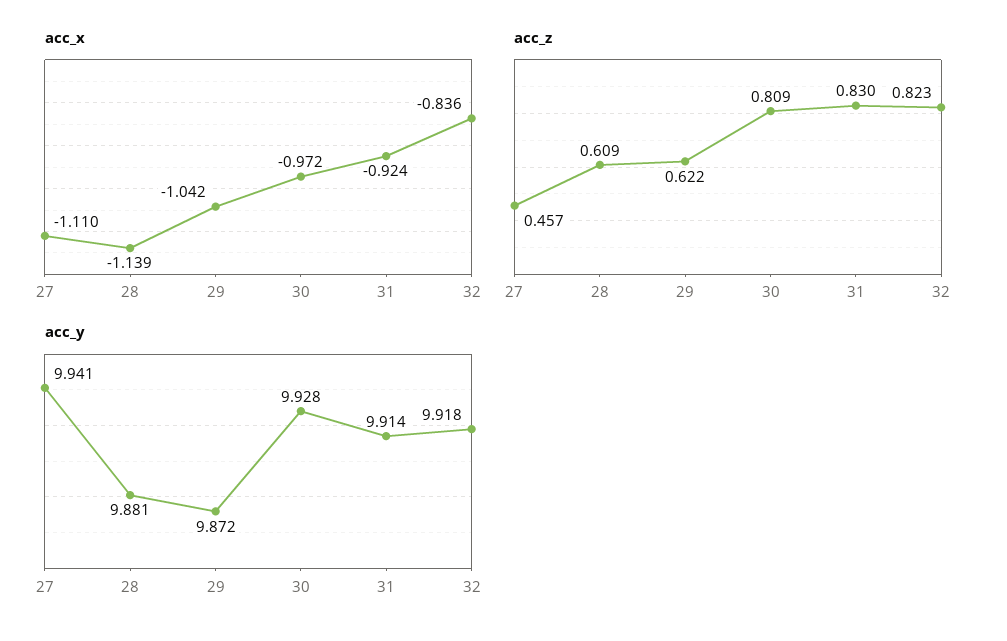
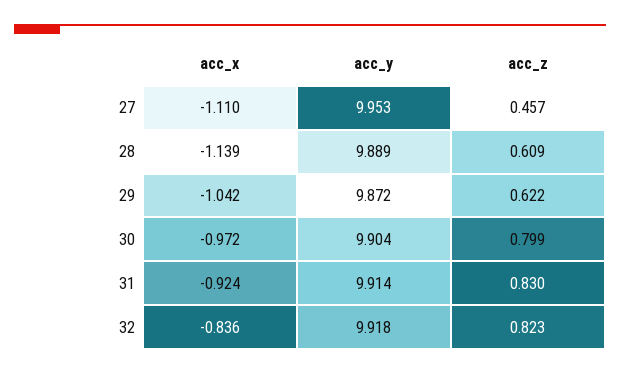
  {
    "acc_x": {
      "27": -1.11,
      "28": -1.139,
      "29": -1.042,
      "30": -0.972,
      "31": -0.924,
      "32": -0.836
    },
    "acc_z": {
      "27": 0.457,
      "28": 0.609,
      "29": 0.622,
-     "30": 0.809,
+     "30": 0.799,
      "31": 0.83,
      "32": 0.823
    },
    "acc_y": {
-     "27": 9.941,
+     "27": 9.953,
-     "28": 9.881,
+     "28": 9.889,
      "29": 9.872,
-     "30": 9.928,
+     "30": 9.904,
      "31": 9.914,
      "32": 9.918
    }
  }

